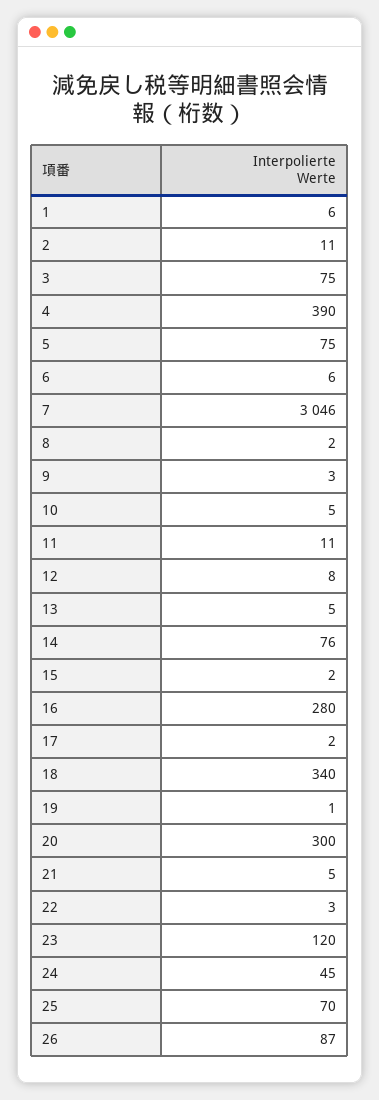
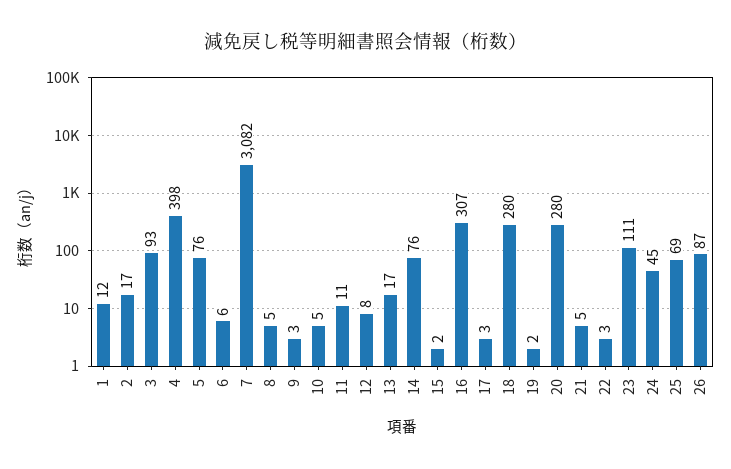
  {
-   "1": 6,
+   "1": 12,
-   "2": 11,
+   "2": 17,
-   "3": 75,
+   "3": 93,
-   "4": 390,
+   "4": 398,
-   "5": 75,
+   "5": 76,
    "6": 6,
-   "7": 3046,
+   "7": 3082,
-   "8": 2,
+   "8": 5,
    "9": 3,
    "10": 5,
    "11": 11,
    "12": 8,
-   "13": 5,
+   "13": 17,
    "14": 76,
    "15": 2,
-   "16": 280,
+   "16": 307,
-   "17": 2,
+   "17": 3,
-   "18": 340,
+   "18": 280,
-   "19": 1,
+   "19": 2,
-   "20": 300,
+   "20": 280,
    "21": 5,
    "22": 3,
-   "23": 120,
+   "23": 111,
    "24": 45,
-   "25": 70,
+   "25": 69,
    "26": 87
  }

